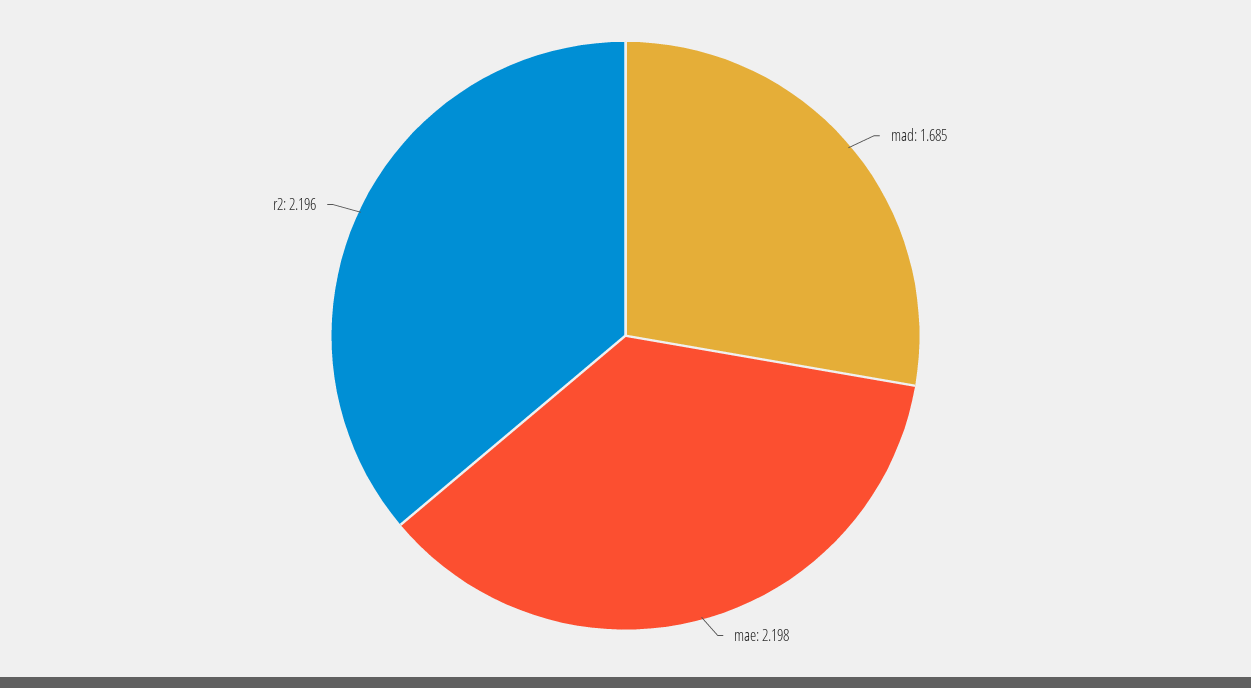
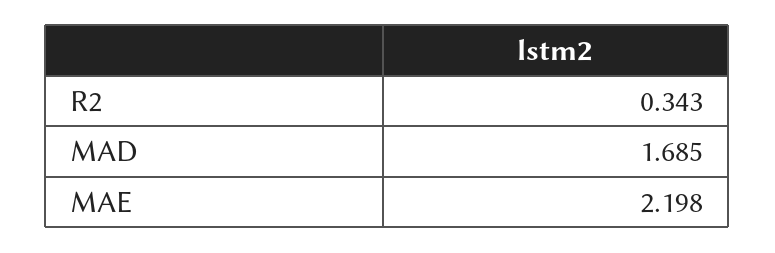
  {
    "mad": 1.685,
    "mae": 2.198,
-   "r2": 2.196
+   "r2": 0.343
  }

